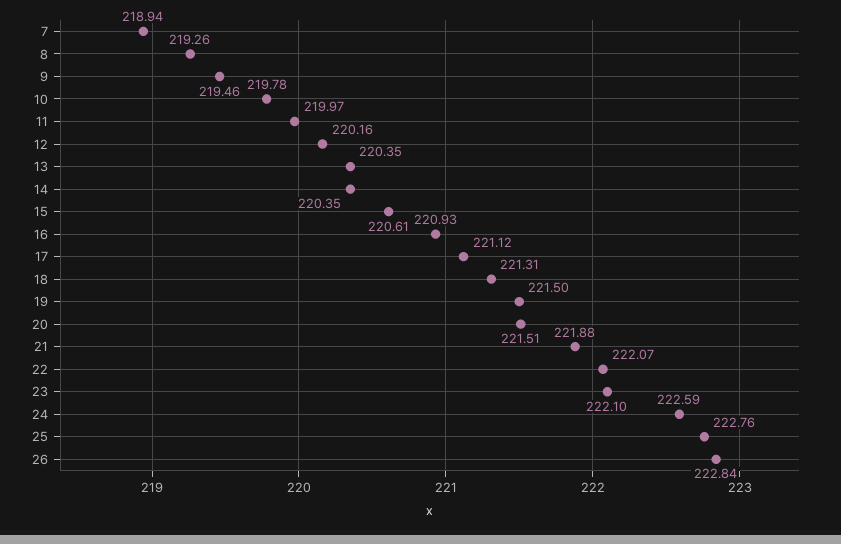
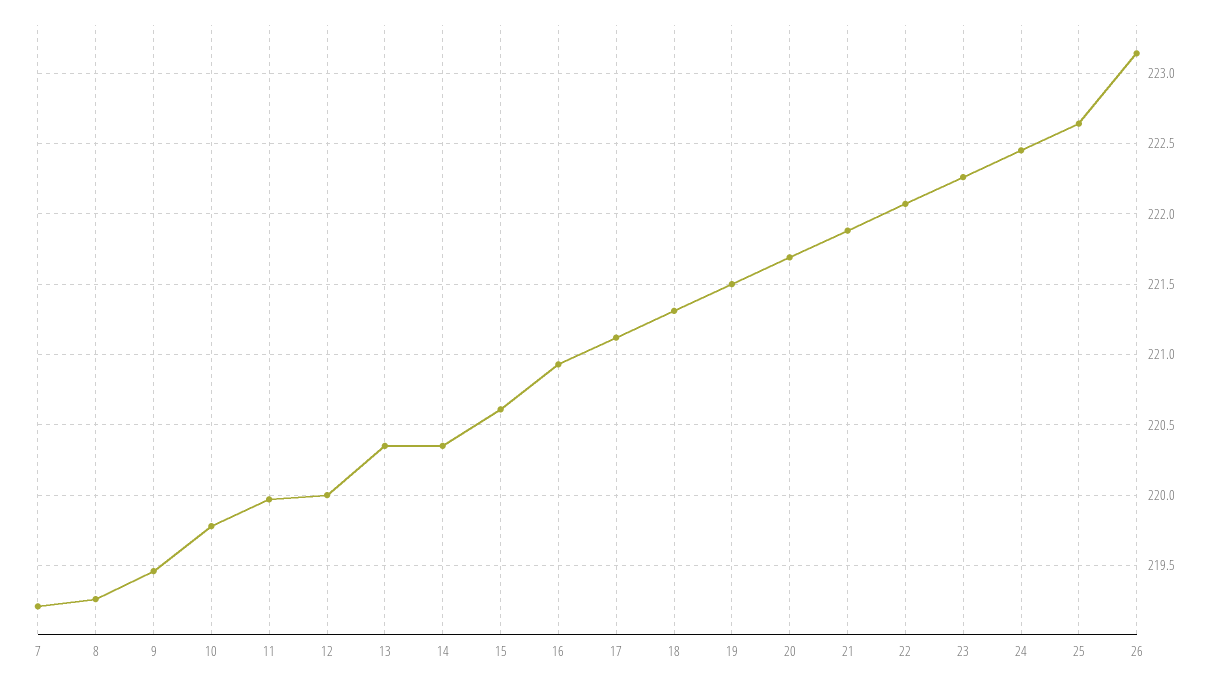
  {
-   "7": 218.94,
+   "7": 219.2,
    "8": 219.26,
    "9": 219.46,
    "10": 219.78,
    "11": 219.97,
-   "12": 220.16,
+   "12": 220,
    "13": 220.35,
    "14": 220.35,
    "15": 220.61,
    "16": 220.93,
    "17": 221.12,
    "18": 221.31,
    "19": 221.5,
-   "20": 221.51,
+   "20": 221.7,
    "21": 221.88,
    "22": 222.07,
-   "23": 222.1,
+   "23": 222.25,
-   "24": 222.59,
+   "24": 222.45,
-   "25": 222.76,
+   "25": 222.65,
-   "26": 222.84
+   "26": 223.15
  }

